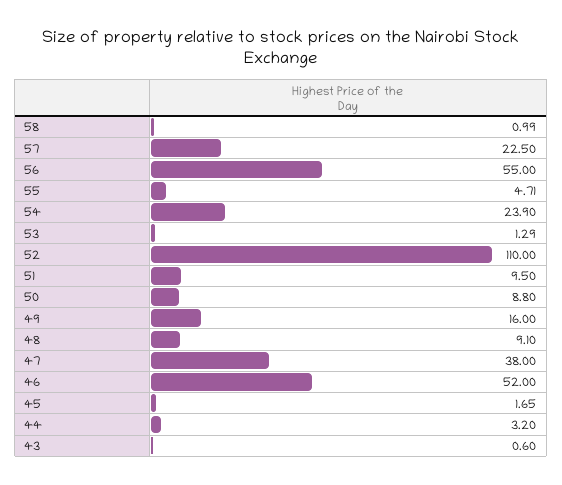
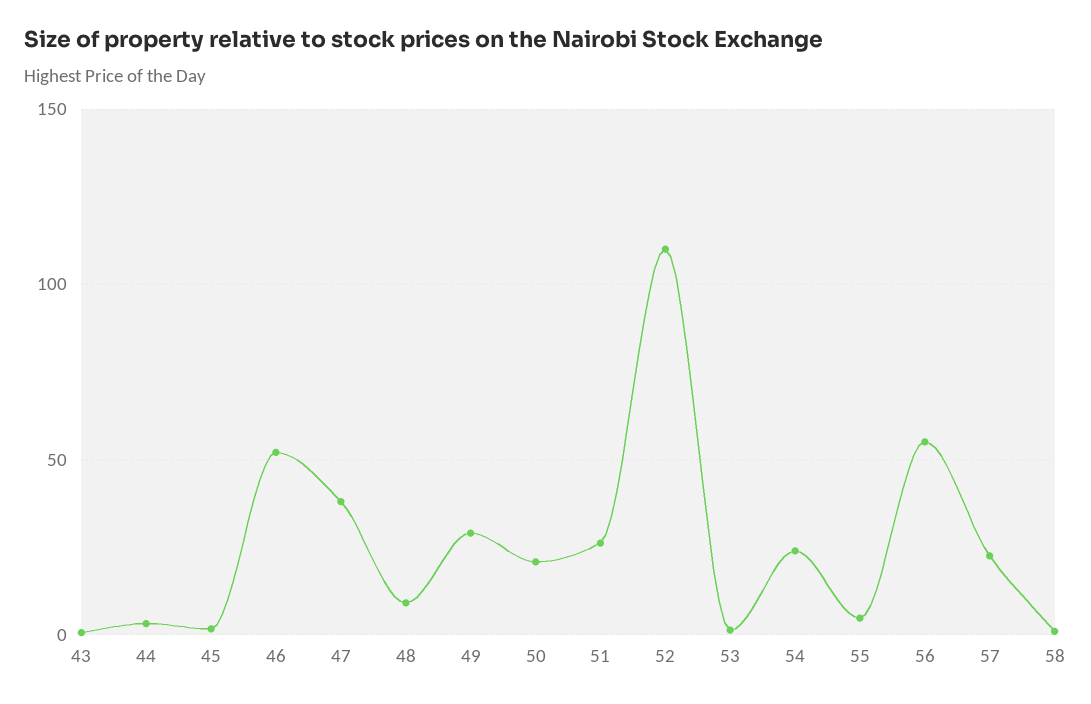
  {
    "58": 0.99,
    "57": 22.5,
    "56": 55,
    "55": 4.71,
    "54": 23.9,
    "53": 1.29,
    "52": 110,
-   "51": 9.5,
+   "51": 25,
-   "50": 8.8,
+   "50": 20,
-   "49": 16,
+   "49": 30,
    "48": 9.1,
    "47": 38,
    "46": 52,
    "45": 1.65,
    "44": 3.2,
    "43": 0.6
  }

